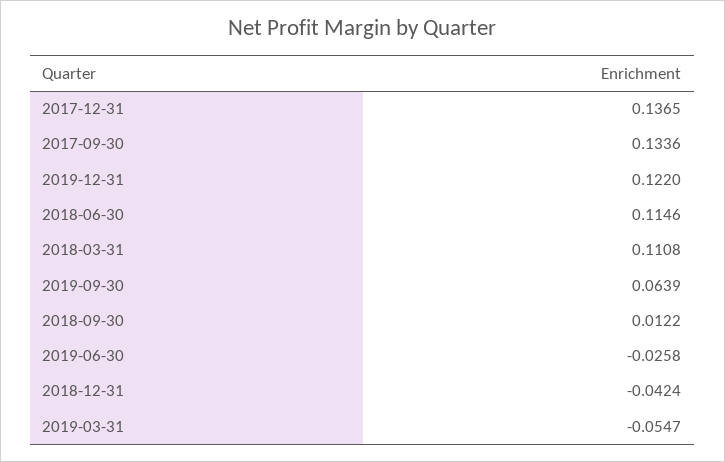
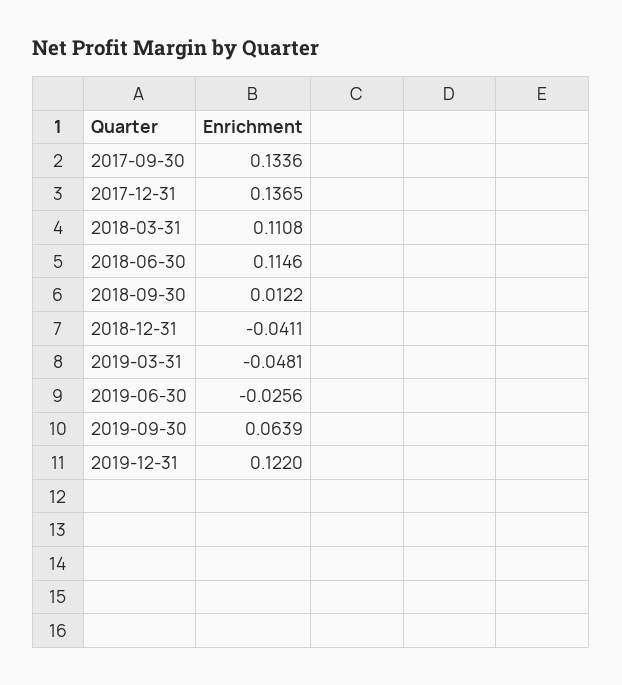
  {
    "2017-12-31": 0.1365,
    "2017-09-30": 0.1336,
    "2019-12-31": 0.122,
    "2018-06-30": 0.1146,
    "2018-03-31": 0.1108,
    "2019-09-30": 0.0639,
    "2018-09-30": 0.0122,
-   "2019-06-30": -0.0258,
+   "2019-06-30": -0.0256,
-   "2018-12-31": -0.0424,
+   "2018-12-31": -0.0411,
-   "2019-03-31": -0.0547
+   "2019-03-31": -0.0481
  }

